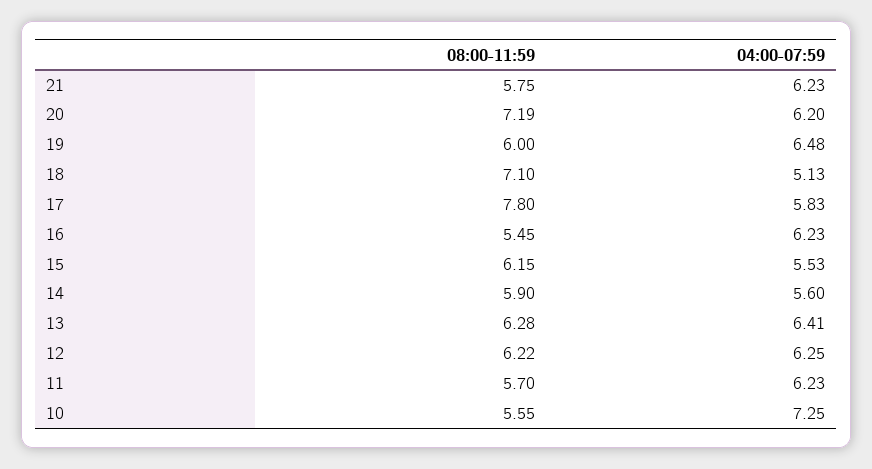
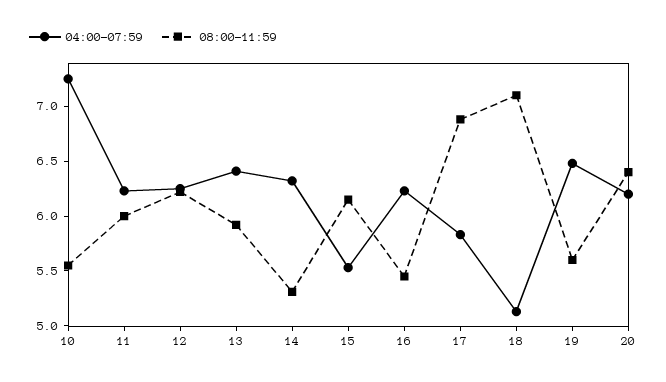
  {
    "08:00-11:59": {
-     "21": 5.75,
-     "20": 7.19,
+     "20": 6.4,
-     "19": 6,
+     "19": 5.6,
      "18": 7.1,
-     "17": 7.8,
+     "17": 6.9,
      "16": 5.45,
      "15": 6.15,
-     "14": 5.9,
+     "14": 5.3,
-     "13": 6.28,
+     "13": 5.9,
      "12": 6.22,
-     "11": 5.7,
+     "11": 6,
      "10": 5.55
    },
    "04:00-07:59": {
-     "21": 6.23,
      "20": 6.2,
      "19": 6.48,
      "18": 5.13,
      "17": 5.83,
      "16": 6.23,
      "15": 5.53,
-     "14": 5.6,
+     "14": 6.3,
      "13": 6.41,
      "12": 6.25,
      "11": 6.23,
      "10": 7.25
    }
  }

